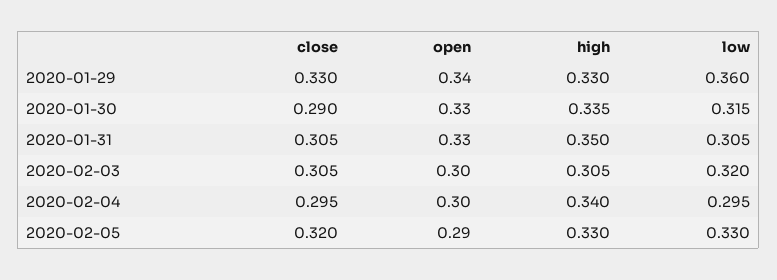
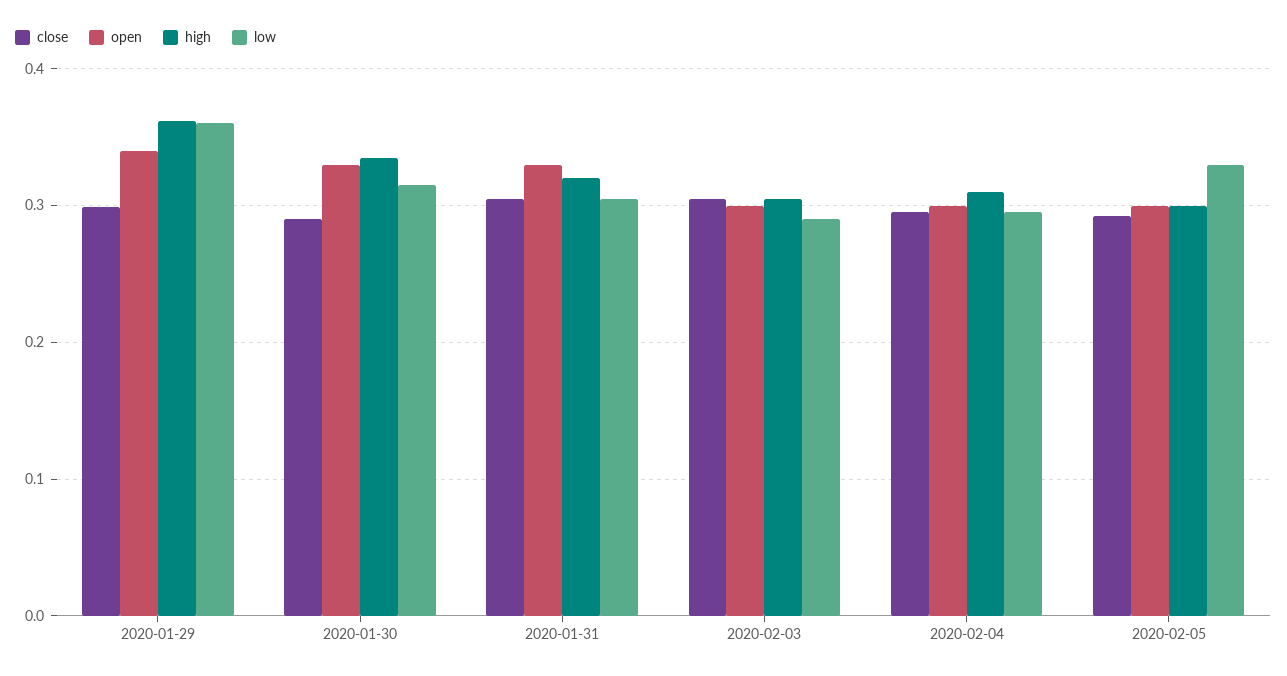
  {
    "close": {
-     "2020-01-29": 0.33,
+     "2020-01-29": 0.3,
      "2020-01-30": 0.29,
      "2020-01-31": 0.305,
      "2020-02-03": 0.305,
      "2020-02-04": 0.295,
-     "2020-02-05": 0.32
+     "2020-02-05": 0.29
    },
    "open": {
      "2020-01-29": 0.34,
      "2020-01-30": 0.33,
      "2020-01-31": 0.33,
      "2020-02-03": 0.3,
      "2020-02-04": 0.3,
-     "2020-02-05": 0.29
+     "2020-02-05": 0.3
    },
    "high": {
-     "2020-01-29": 0.33,
+     "2020-01-29": 0.36,
      "2020-01-30": 0.335,
-     "2020-01-31": 0.35,
+     "2020-01-31": 0.32,
      "2020-02-03": 0.305,
-     "2020-02-04": 0.34,
+     "2020-02-04": 0.31,
-     "2020-02-05": 0.33
+     "2020-02-05": 0.3
    },
    "low": {
      "2020-01-29": 0.36,
      "2020-01-30": 0.315,
      "2020-01-31": 0.305,
-     "2020-02-03": 0.32,
+     "2020-02-03": 0.29,
      "2020-02-04": 0.295,
      "2020-02-05": 0.33
    }
  }

